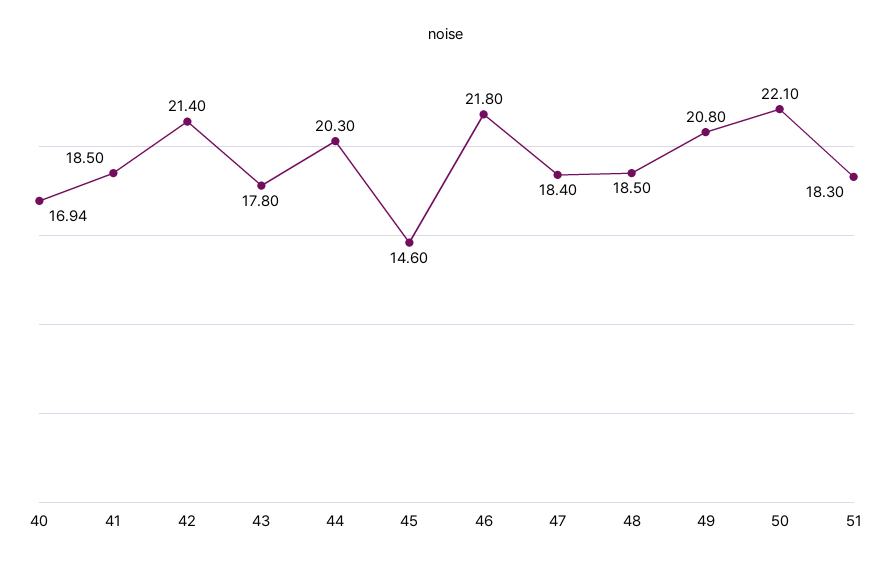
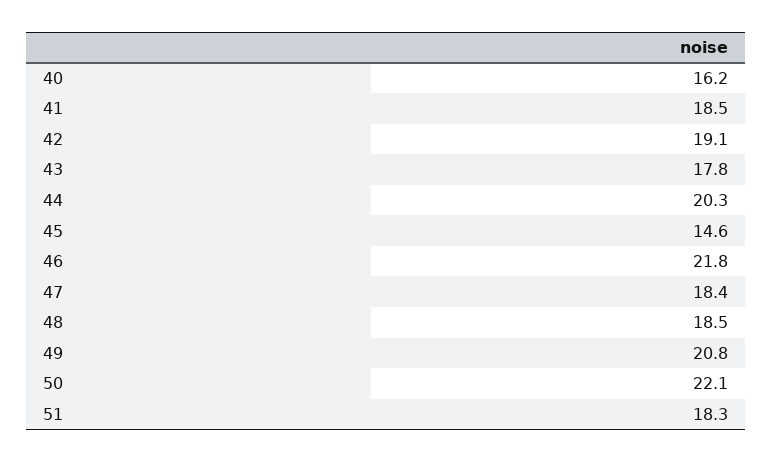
  {
-   "40": 16.94,
+   "40": 16.2,
    "41": 18.5,
-   "42": 21.4,
+   "42": 19.1,
    "43": 17.8,
    "44": 20.3,
    "45": 14.6,
    "46": 21.8,
    "47": 18.4,
    "48": 18.5,
    "49": 20.8,
    "50": 22.1,
    "51": 18.3
  }

